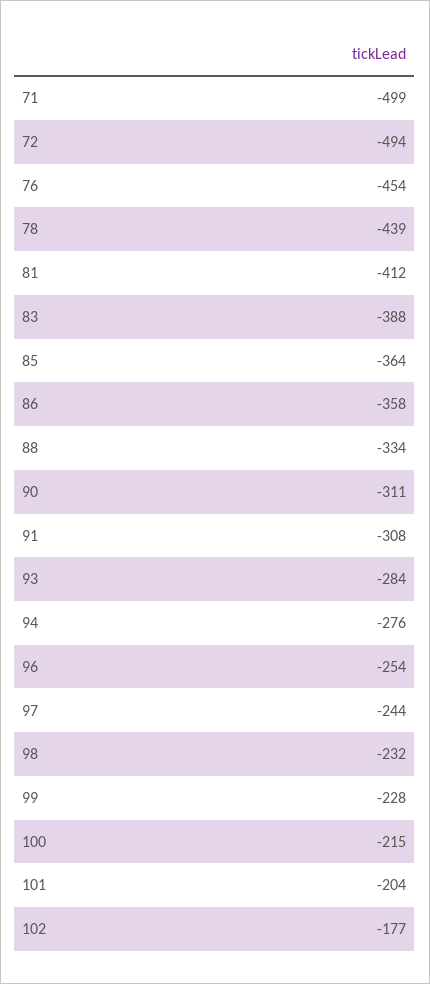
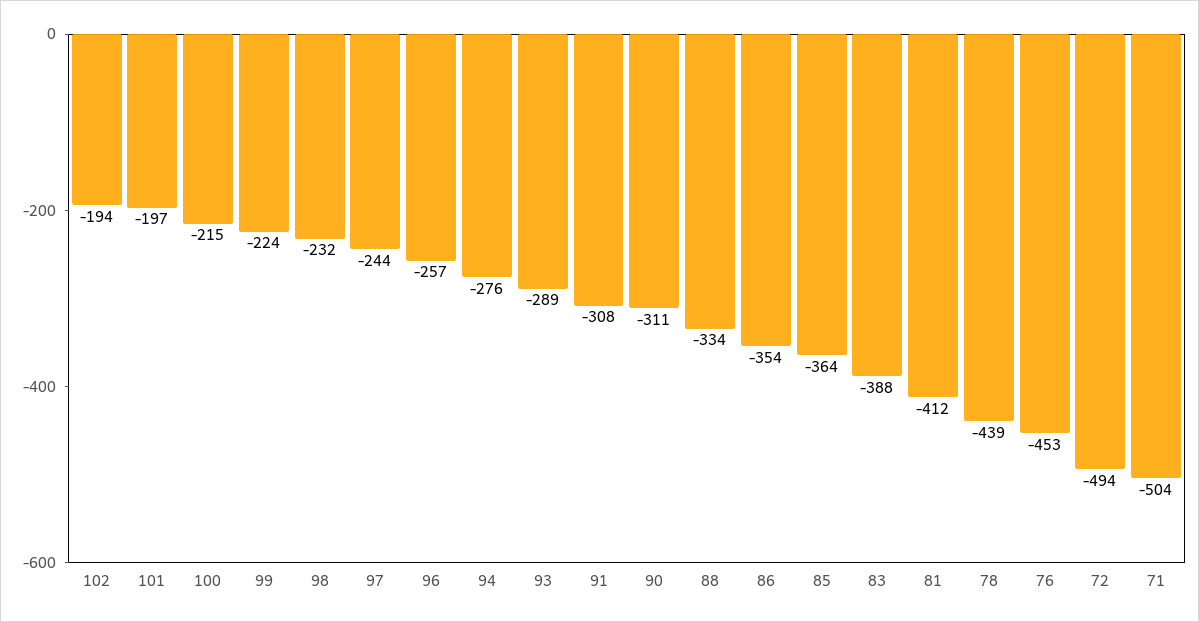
  {
-   "71": -499,
+   "71": -504,
    "72": -494,
-   "76": -454,
+   "76": -453,
    "78": -439,
    "81": -412,
    "83": -388,
    "85": -364,
-   "86": -358,
+   "86": -354,
    "88": -334,
    "90": -311,
    "91": -308,
-   "93": -284,
+   "93": -289,
    "94": -276,
-   "96": -254,
+   "96": -257,
    "97": -244,
    "98": -232,
-   "99": -228,
+   "99": -224,
    "100": -215,
-   "101": -204,
+   "101": -197,
-   "102": -177
+   "102": -194
  }

